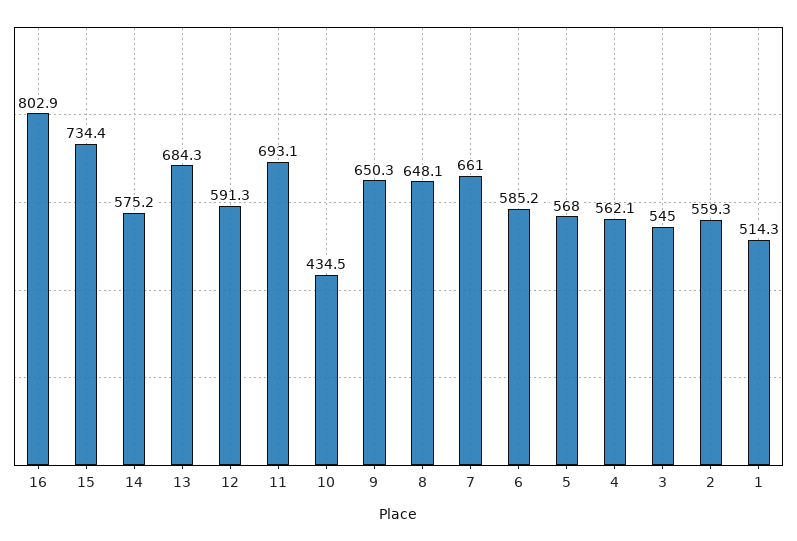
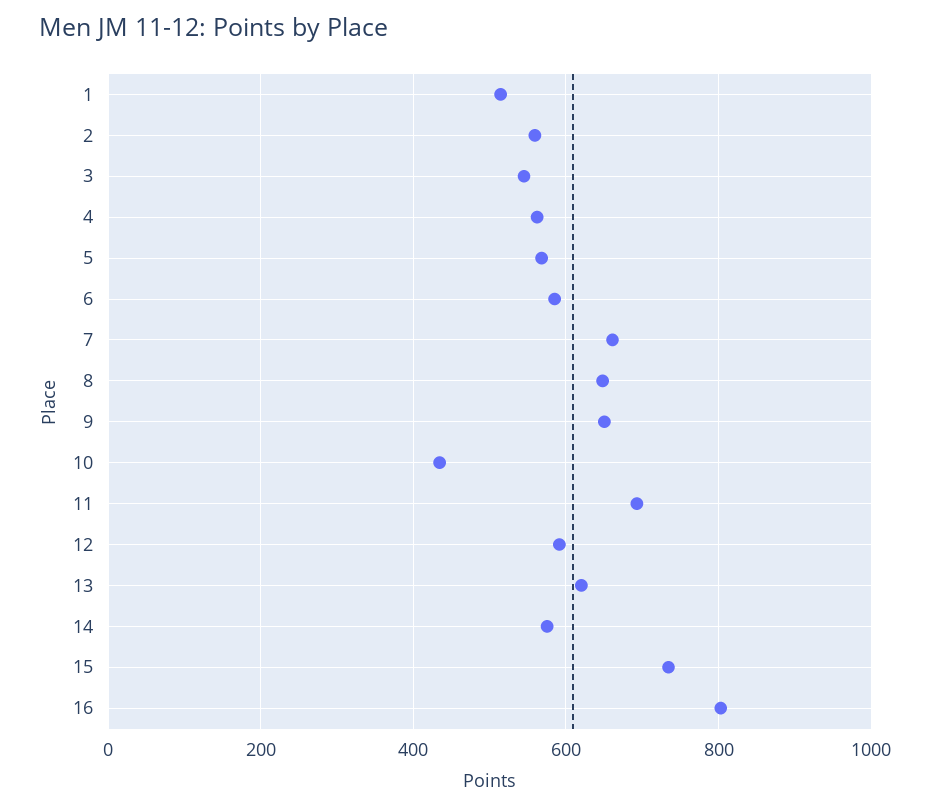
  {
    "16": 802.9,
    "15": 734.4,
    "14": 575.2,
-   "13": 684.3,
+   "13": 620,
    "12": 591.3,
    "11": 693.1,
    "10": 434.5,
    "9": 650.3,
    "8": 648.1,
    "7": 661,
    "6": 585.2,
    "5": 568,
    "4": 562.1,
    "3": 545,
    "2": 559.3,
    "1": 514.3
  }

